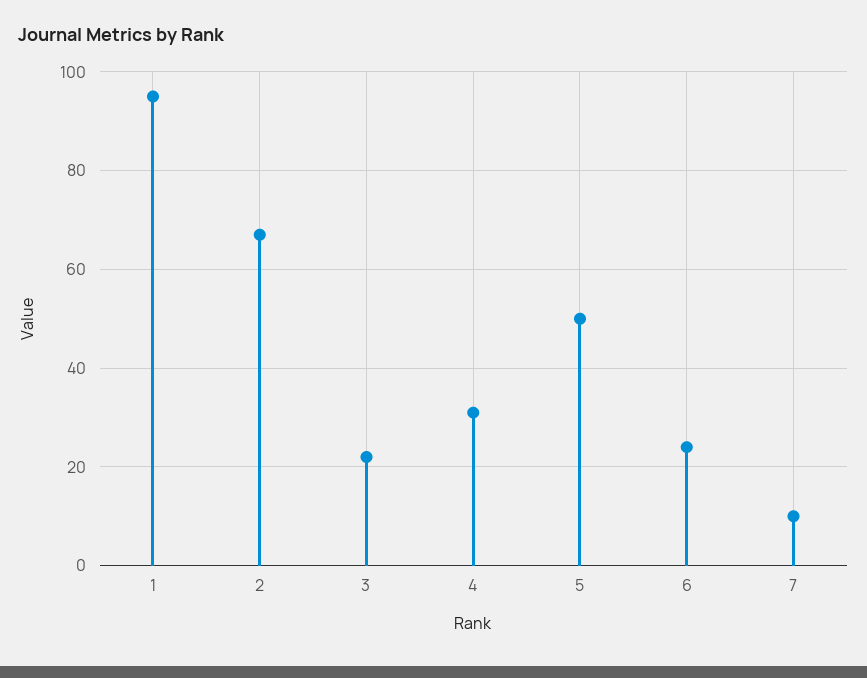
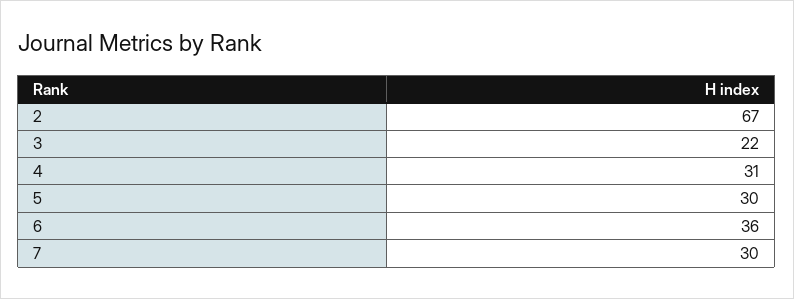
  {
-   "1": 95,
    "2": 67,
    "3": 22,
    "4": 31,
-   "5": 50,
+   "5": 30,
-   "6": 25,
+   "6": 36,
-   "7": 10
+   "7": 30
  }

